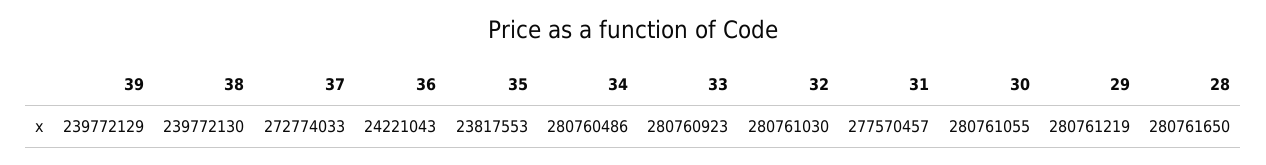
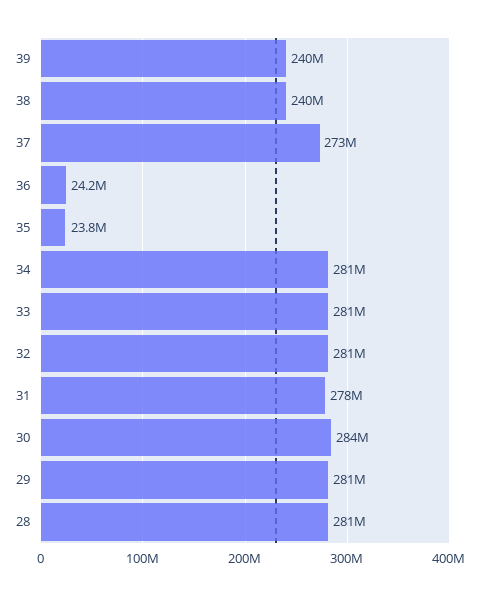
  {
    "39": 239772129,
    "38": 239772130,
    "37": 272774033,
    "36": 24221043,
    "35": 23817553,
    "34": 280760486,
    "33": 280760923,
    "32": 280761030,
    "31": 277570457,
-   "30": 280761055,
+   "30": 284000000,
    "29": 280761219,
    "28": 280761650
  }

